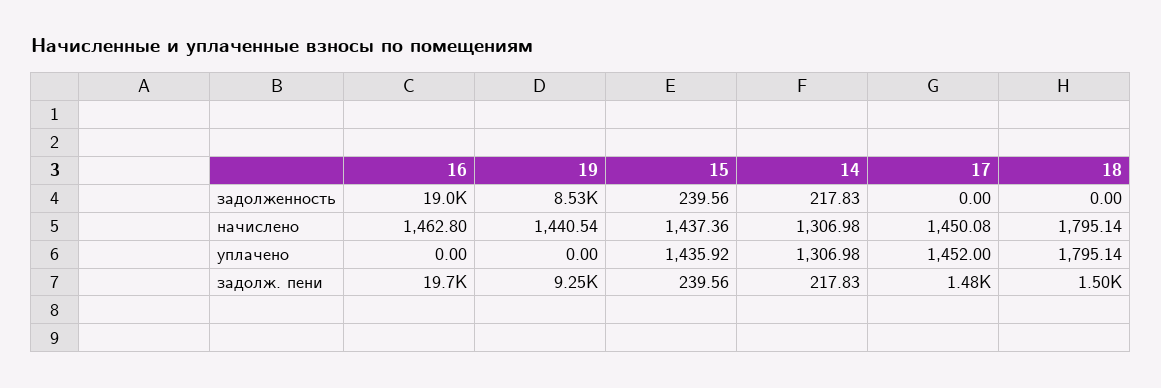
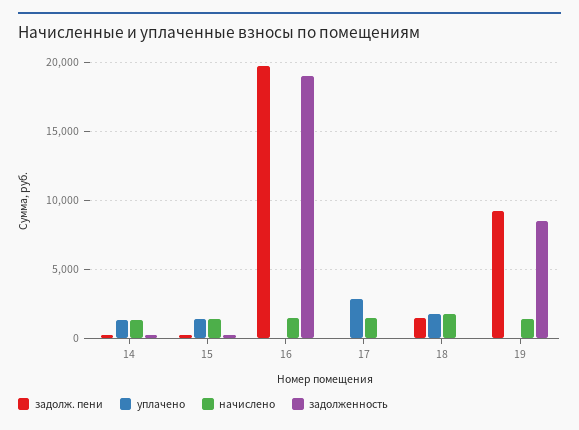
  {
    "задолженность": {
      "16": 19000,
      "19": 8530,
      "15": 239.56,
      "14": 217.83,
      "17": 0,
      "18": 0
    },
    "начислено": {
      "16": 1462.8,
      "19": 1440.54,
      "15": 1437.36,
      "14": 1306.98,
      "17": 1450.08,
      "18": 1795.14
    },
    "уплачено": {
      "16": 0,
      "19": 0,
      "15": 1435.92,
      "14": 1306.98,
-     "17": 1452,
+     "17": 3000,
      "18": 1795.14
    },
    "задолж. пени": {
      "16": 19700,
      "19": 9250,
      "15": 239.56,
      "14": 217.83,
-     "17": 1480,
+     "17": 0,
      "18": 1500
    }
  }

